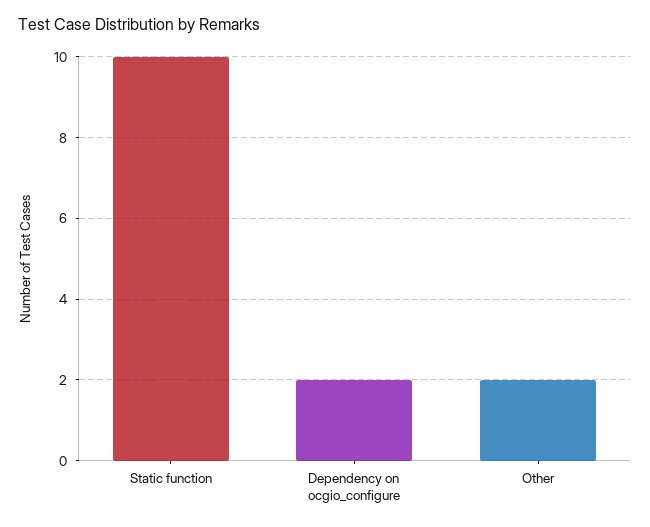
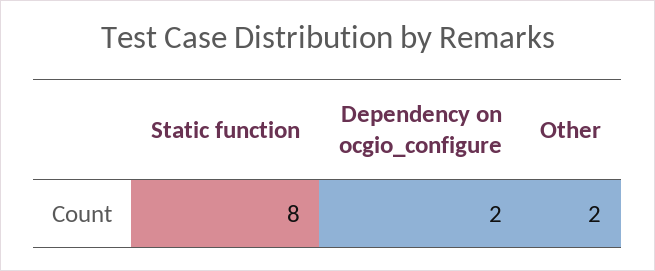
  {
-   "Static function": 10,
+   "Static function": 8,
    "Dependency on ocgio_configure": 2,
    "Other": 2
  }

